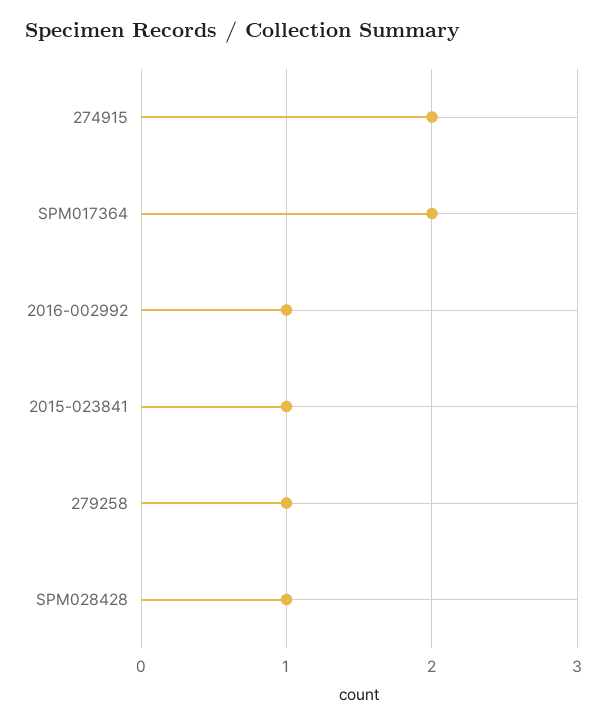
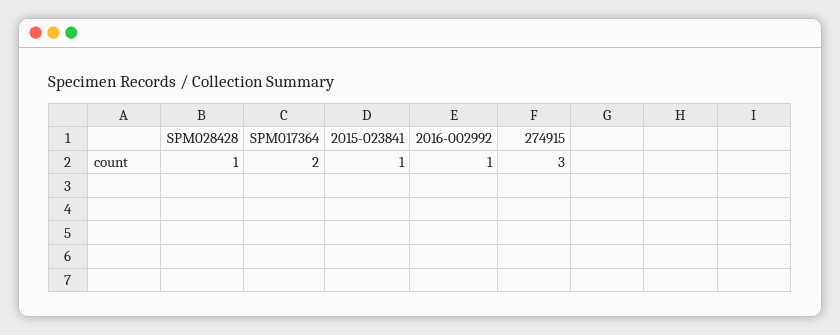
  {
-   "274915": 2,
+   "274915": 3,
    "SPM017364": 2,
    "2016-002992": 1,
    "2015-023841": 1,
-   "279258": 1,
    "SPM028428": 1
  }

